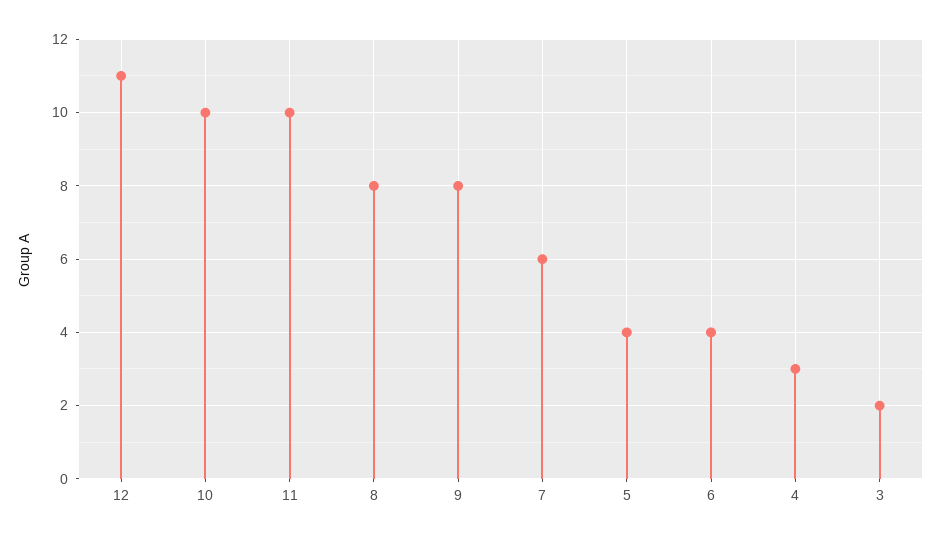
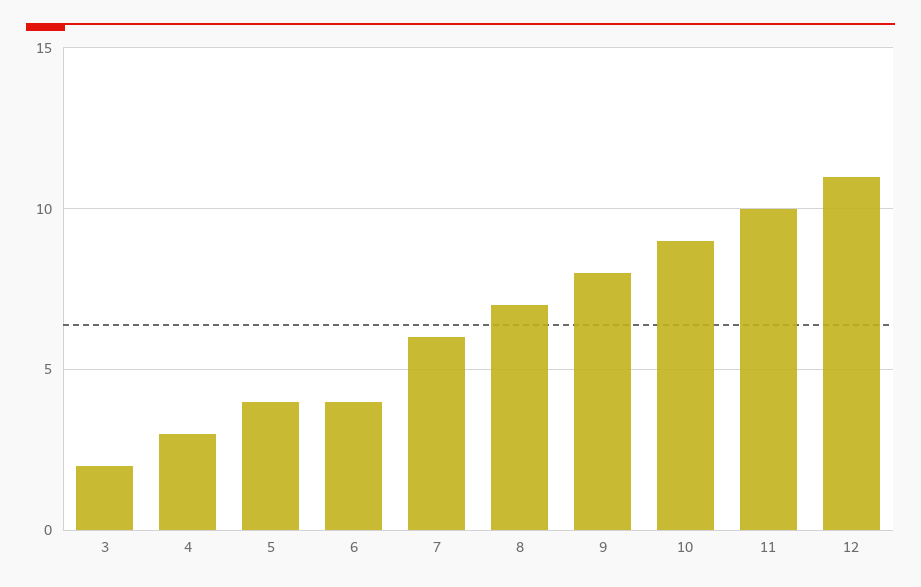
  {
    "12": 11,
-   "10": 10,
+   "10": 9,
    "11": 10,
-   "8": 8,
+   "8": 7,
    "9": 8,
    "7": 6,
    "5": 4,
    "6": 4,
    "4": 3,
    "3": 2
  }

